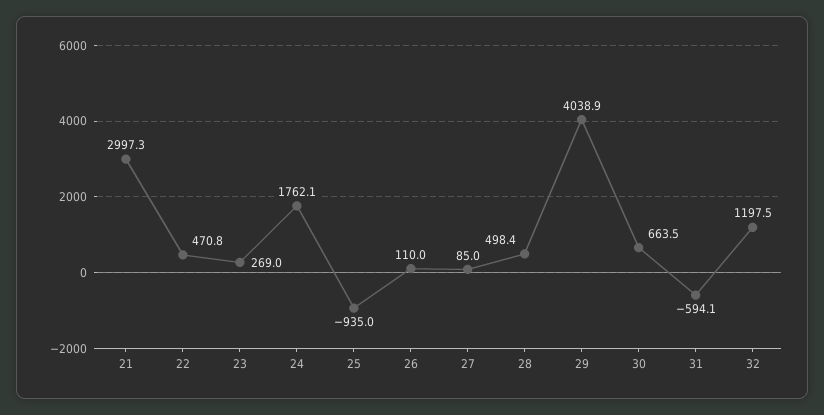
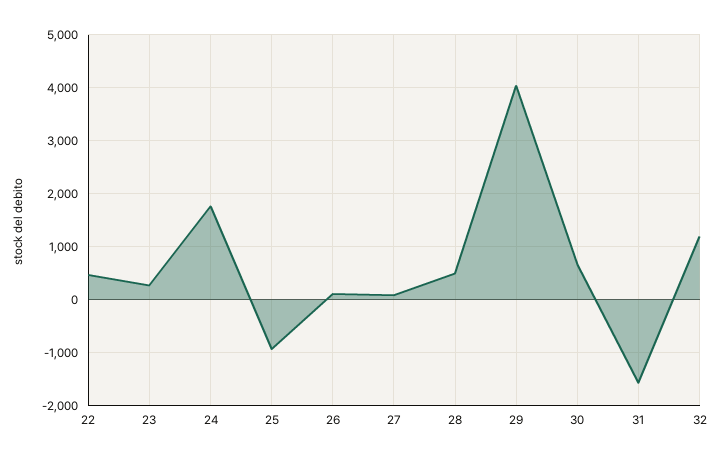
  {
-   "21": 2997.3,
    "22": 470.8,
    "23": 269,
    "24": 1762.1,
    "25": -935,
    "26": 110,
    "27": 85,
    "28": 498.4,
    "29": 4038.9,
    "30": 663.5,
-   "31": -594.1,
+   "31": -1600,
    "32": 1197.5
  }

